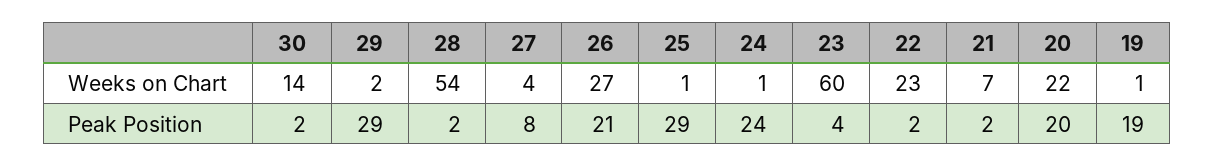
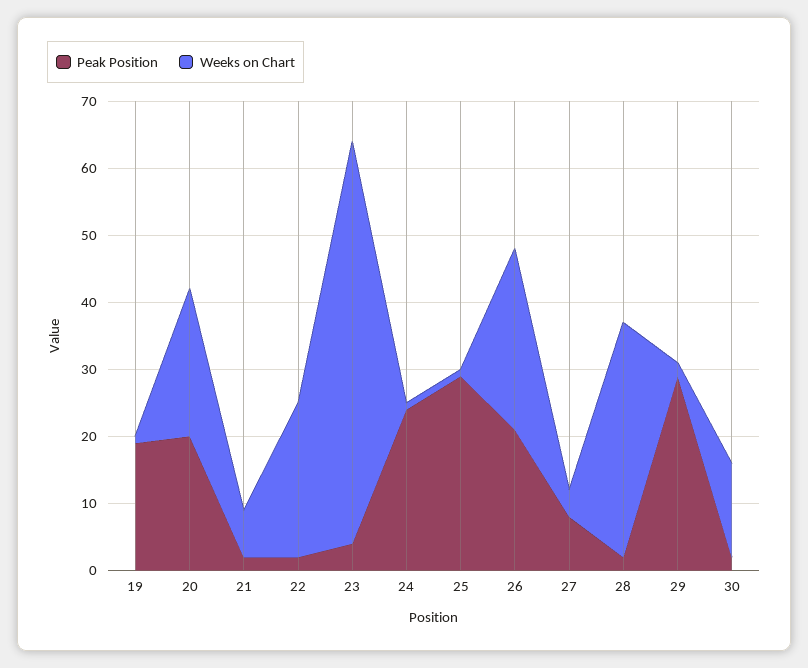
  {
    "Weeks on Chart": {
      "30": 14,
      "29": 2,
-     "28": 54,
+     "28": 35,
      "27": 4,
      "26": 27,
      "25": 1,
      "24": 1,
      "23": 60,
      "22": 23,
      "21": 7,
      "20": 22,
      "19": 1
    },
    "Peak Position": {
      "30": 2,
      "29": 29,
      "28": 2,
      "27": 8,
      "26": 21,
      "25": 29,
      "24": 24,
      "23": 4,
      "22": 2,
      "21": 2,
      "20": 20,
      "19": 19
    }
  }

